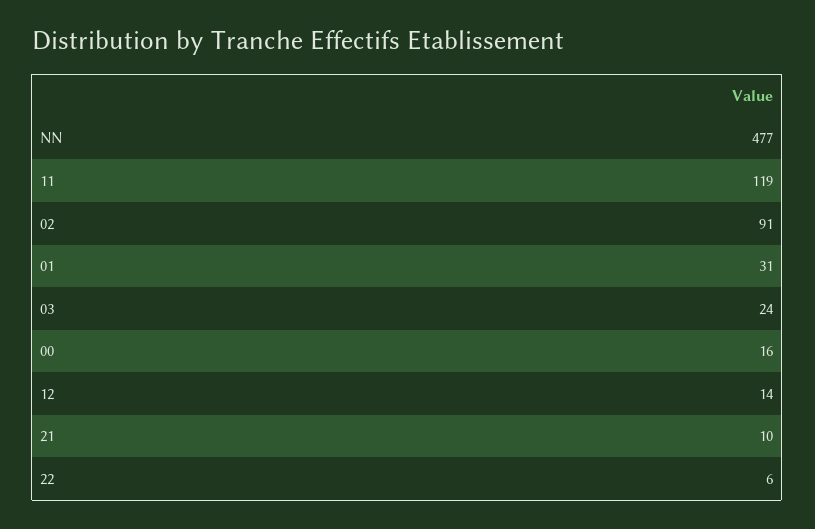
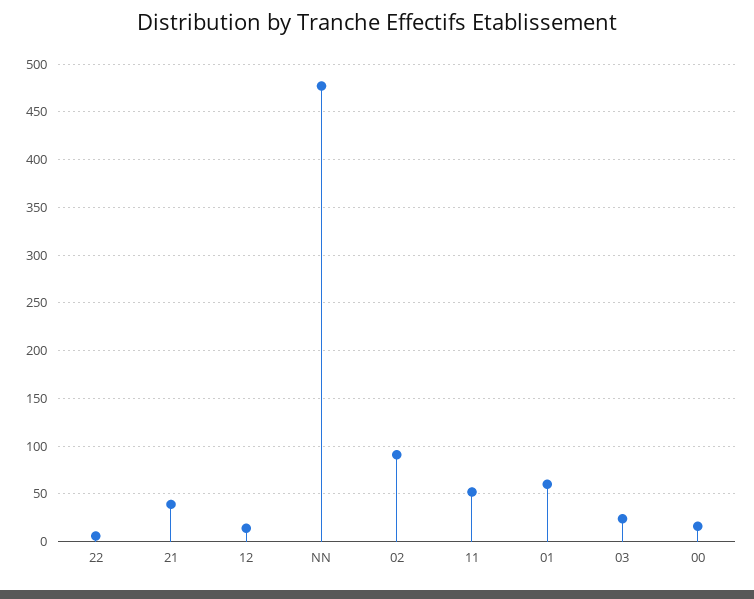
  {
    "NN": 477,
-   "11": 119,
+   "11": 50,
    "02": 91,
-   "01": 31,
+   "01": 60,
    "03": 24,
    "00": 16,
    "12": 14,
-   "21": 10,
+   "21": 40,
    "22": 6
  }

